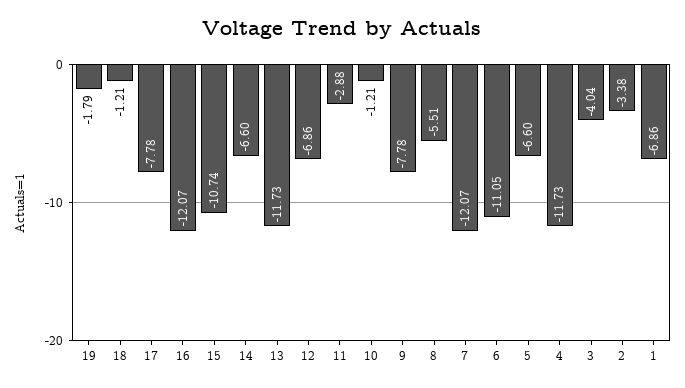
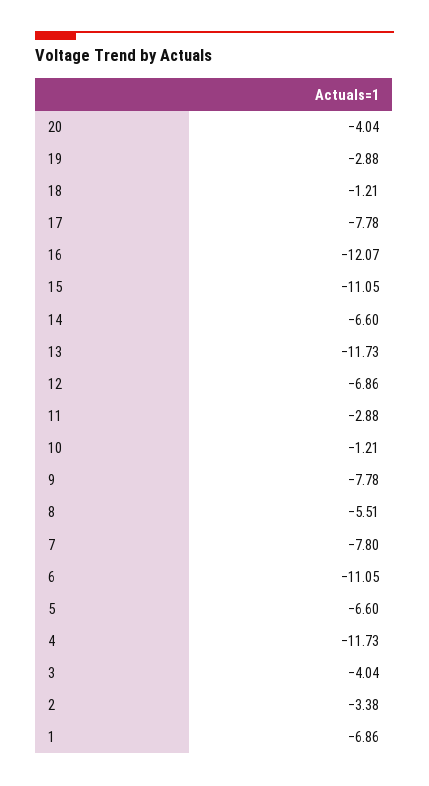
  {
-   "19": -1.79,
+   "19": -2.88,
    "18": -1.21,
    "17": -7.78,
    "16": -12.07,
-   "15": -10.74,
+   "15": -11.05,
    "14": -6.6,
    "13": -11.73,
    "12": -6.86,
    "11": -2.88,
    "10": -1.21,
    "9": -7.78,
    "8": -5.51,
-   "7": -12.07,
+   "7": -7.8,
    "6": -11.05,
    "5": -6.6,
    "4": -11.73,
    "3": -4.04,
    "2": -3.38,
-   "1": -6.86
+   "1": -6.86,
+   "20": -4.04
  }

